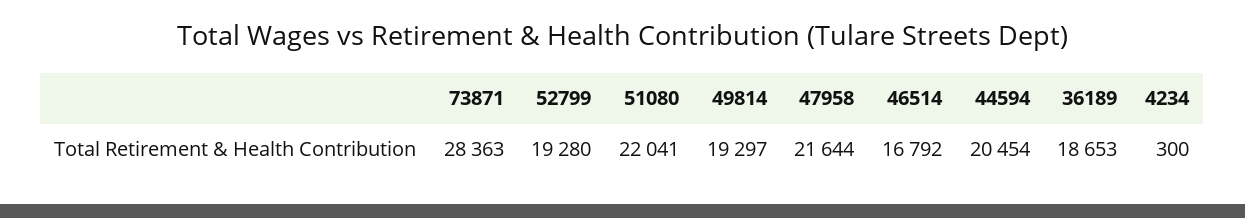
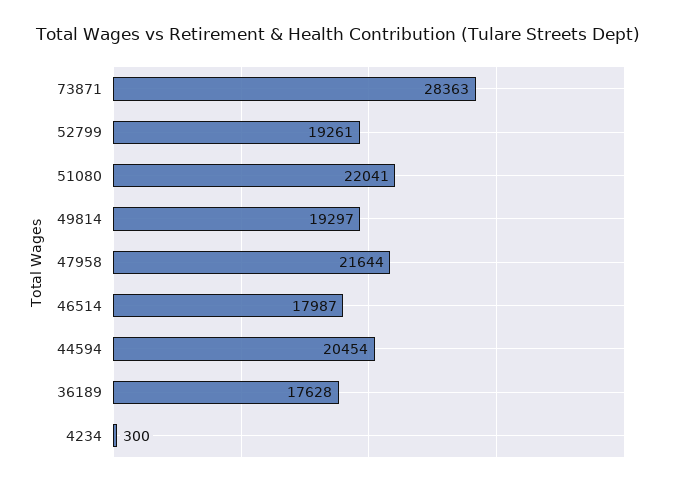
  {
    "73871": 28363,
-   "52799": 19280,
+   "52799": 19261,
    "51080": 22041,
    "49814": 19297,
    "47958": 21644,
-   "46514": 16792,
+   "46514": 17987,
    "44594": 20454,
-   "36189": 18653,
+   "36189": 17628,
    "4234": 300
  }

